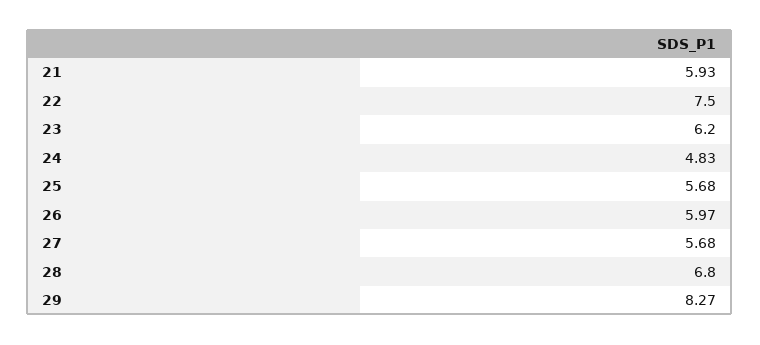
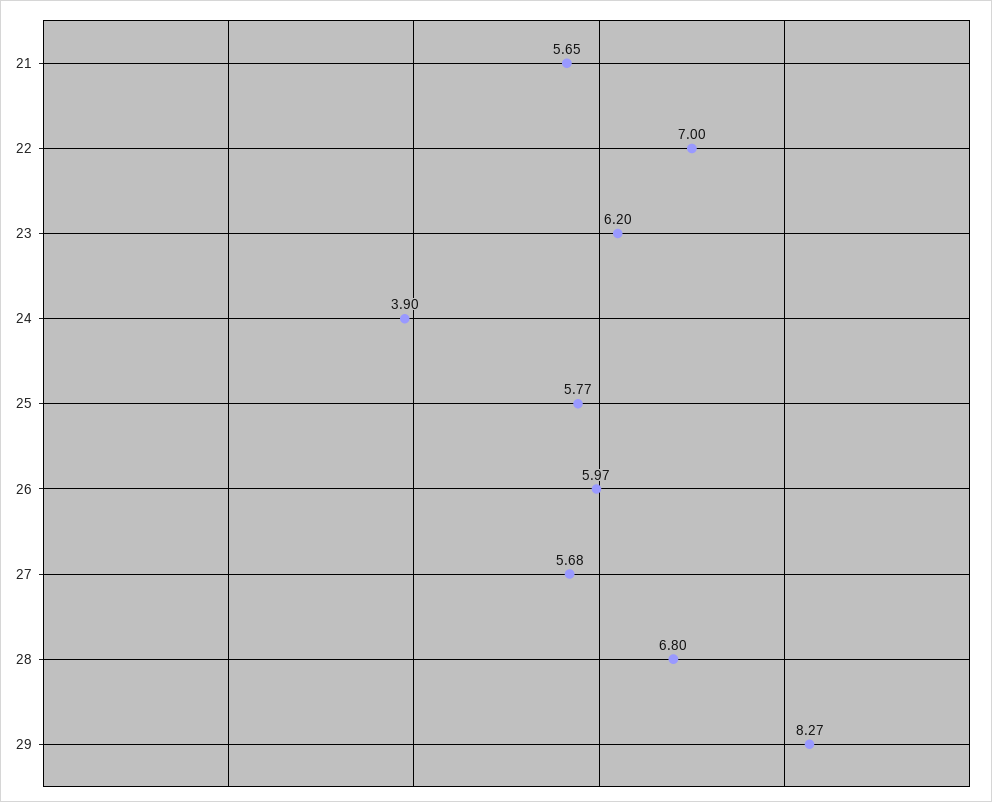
  {
-   "21": 5.93,
+   "21": 5.65,
-   "22": 7.5,
+   "22": 7,
    "23": 6.2,
-   "24": 4.83,
+   "24": 3.9,
-   "25": 5.68,
+   "25": 5.77,
    "26": 5.97,
    "27": 5.68,
    "28": 6.8,
    "29": 8.27
  }

